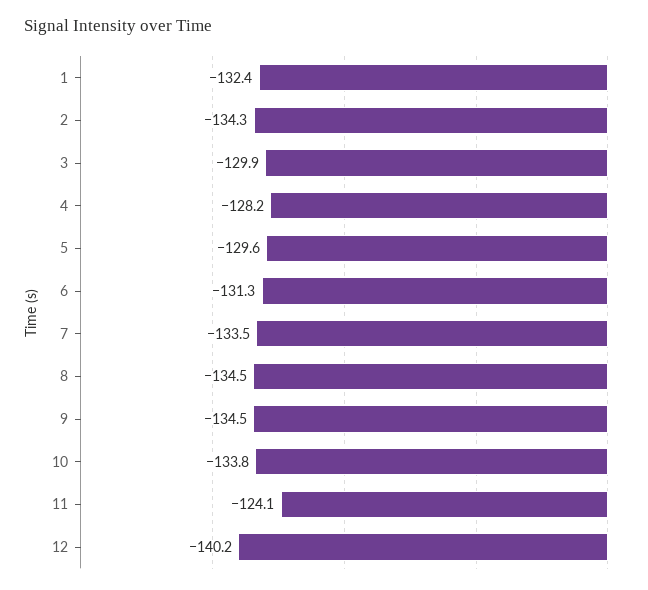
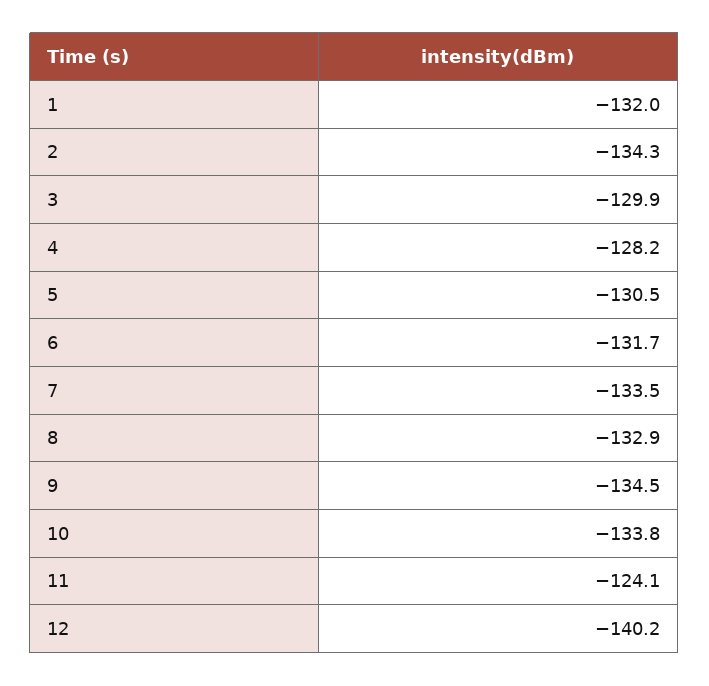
  {
-   "1": -132.4,
+   "1": -132,
    "2": -134.3,
    "3": -129.9,
    "4": -128.2,
-   "5": -129.6,
+   "5": -130.5,
-   "6": -131.3,
+   "6": -131.7,
    "7": -133.5,
-   "8": -134.5,
+   "8": -132.9,
    "9": -134.5,
    "10": -133.8,
    "11": -124.1,
    "12": -140.2
  }

